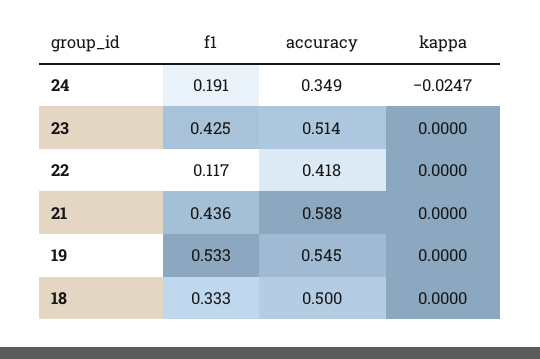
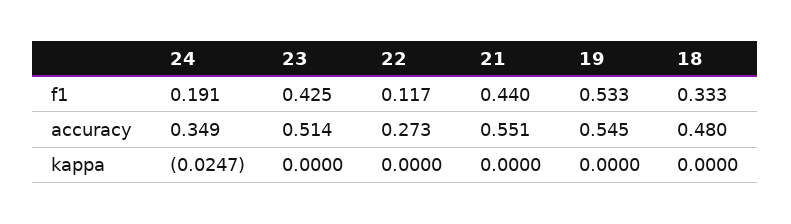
  {
    "f1": {
      "24": 0.191,
      "23": 0.425,
      "22": 0.117,
-     "21": 0.436,
+     "21": 0.44,
      "19": 0.533,
      "18": 0.333
    },
    "accuracy": {
      "24": 0.349,
      "23": 0.514,
-     "22": 0.418,
+     "22": 0.273,
-     "21": 0.588,
+     "21": 0.551,
      "19": 0.545,
-     "18": 0.5
+     "18": 0.48
    },
    "kappa": {
      "24": -0.0247,
      "23": 0,
      "22": 0,
      "21": 0,
      "19": 0,
      "18": 0
    }
  }

